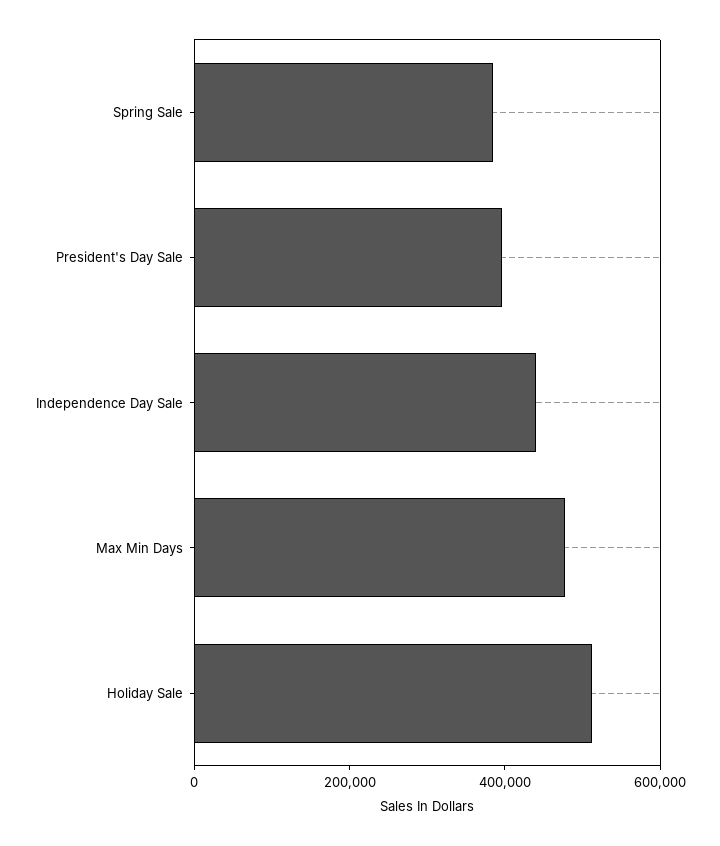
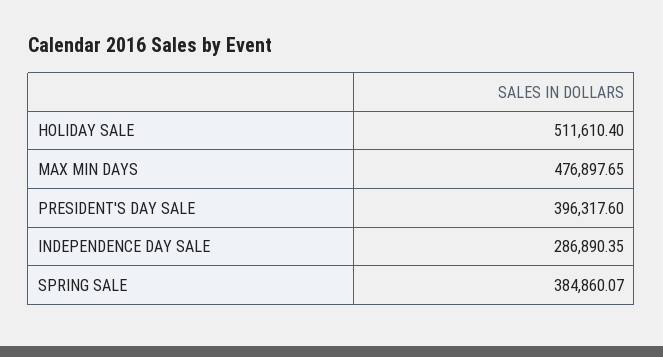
  {
    "Spring Sale": 384860.07,
    "President's Day Sale": 396317.6,
-   "Independence Day Sale": 450000,
+   "Independence Day Sale": 286890.35,
    "Max Min Days": 476897.65,
    "Holiday Sale": 511610.4
  }

